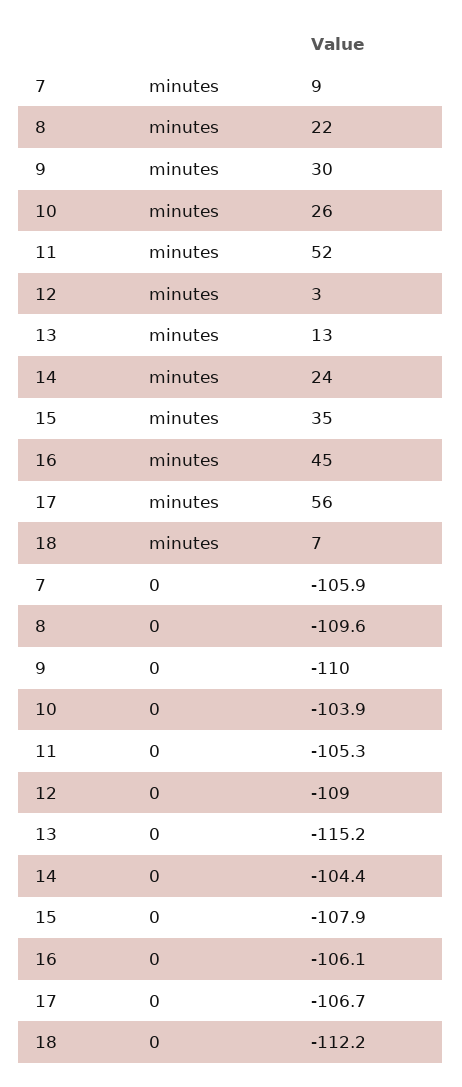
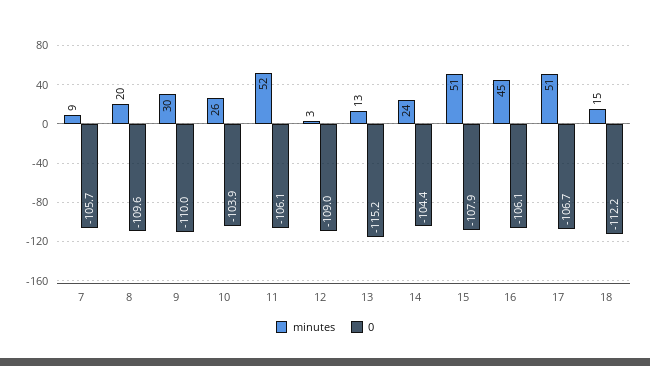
  {
    "minutes": {
      "7": 9,
-     "8": 22,
+     "8": 20,
      "9": 30,
      "10": 26,
      "11": 52,
      "12": 3,
      "13": 13,
      "14": 24,
-     "15": 35,
+     "15": 51,
      "16": 45,
-     "17": 56,
+     "17": 51,
-     "18": 7
+     "18": 15
    },
    "0": {
-     "7": -105.9,
+     "7": -105.7,
      "8": -109.6,
      "9": -110,
      "10": -103.9,
-     "11": -105.3,
+     "11": -106.1,
      "12": -109,
      "13": -115.2,
      "14": -104.4,
      "15": -107.9,
      "16": -106.1,
      "17": -106.7,
      "18": -112.2
    }
  }

